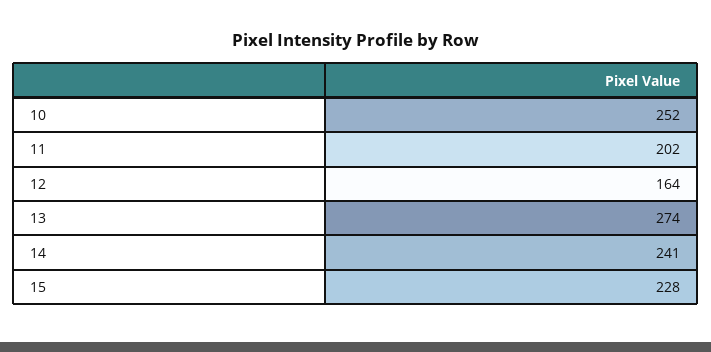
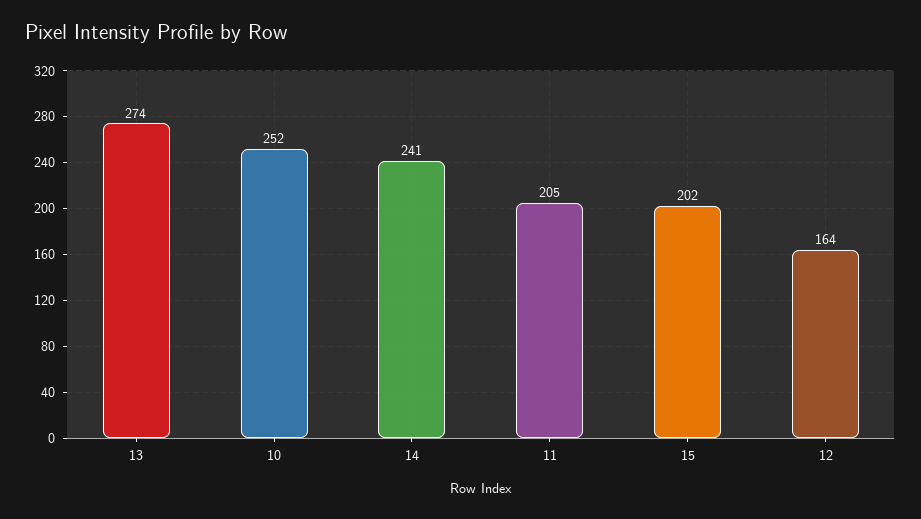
  {
    "10": 252,
-   "11": 202,
+   "11": 205,
    "12": 164,
    "13": 274,
    "14": 241,
-   "15": 228
+   "15": 202
  }

